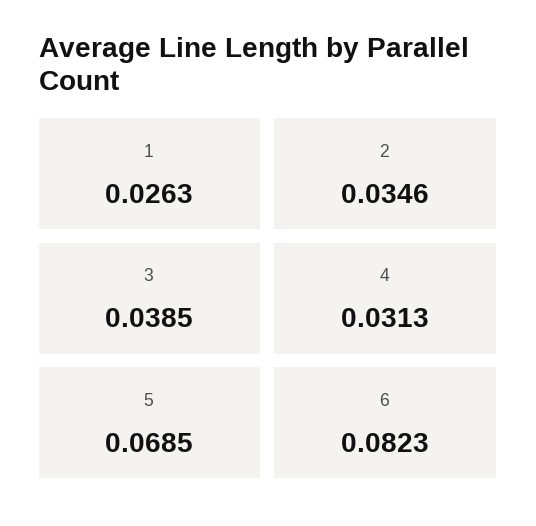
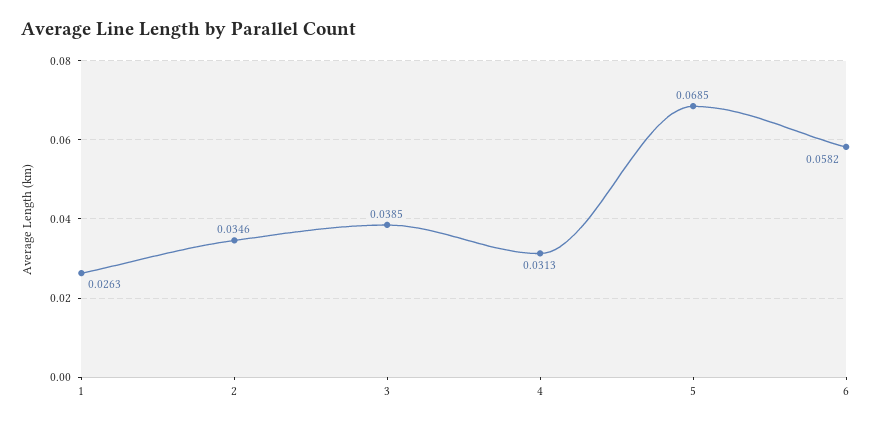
  {
    "1": 0.0263,
    "2": 0.0346,
    "3": 0.0385,
    "4": 0.0313,
    "5": 0.0685,
-   "6": 0.0823
+   "6": 0.0582
  }

